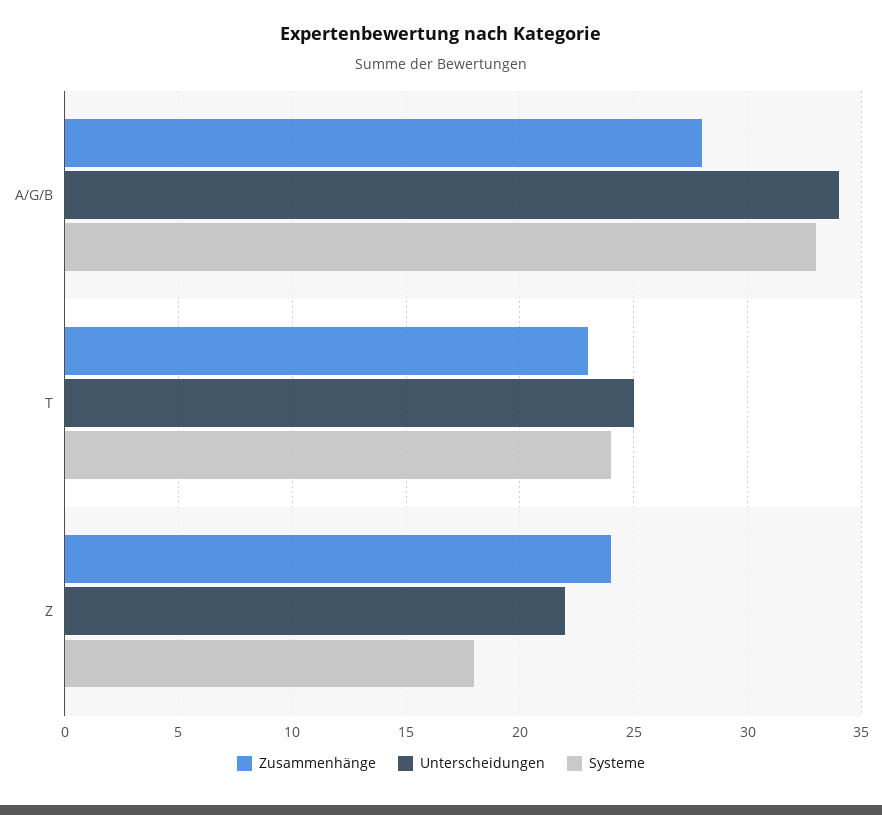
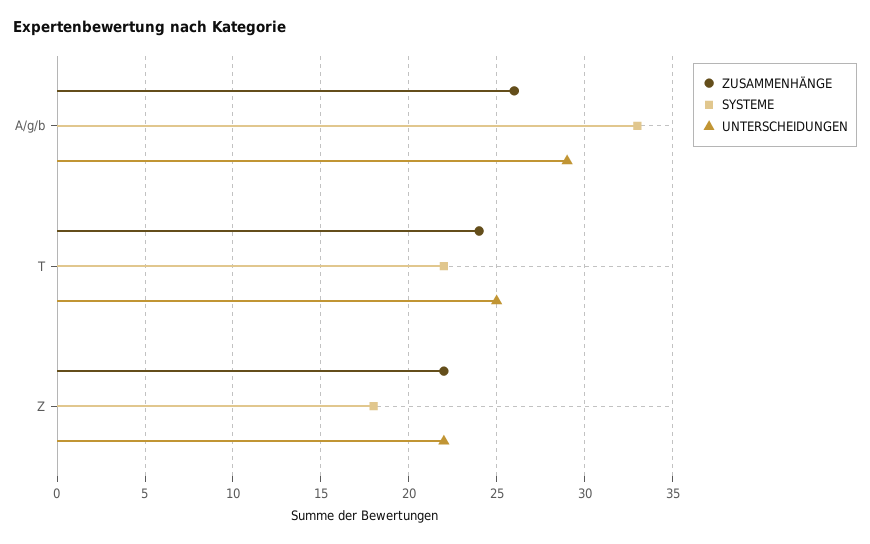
  {
    "Zusammenhänge": {
-     "A/G/B": 28,
+     "A/G/B": 26,
-     "T": 23,
+     "T": 24,
-     "Z": 24
+     "Z": 22
    },
    "Unterscheidungen": {
-     "A/G/B": 34,
+     "A/G/B": 29,
      "T": 25,
      "Z": 22
    },
    "Systeme": {
      "A/G/B": 33,
-     "T": 24,
+     "T": 22,
      "Z": 18
    }
  }

